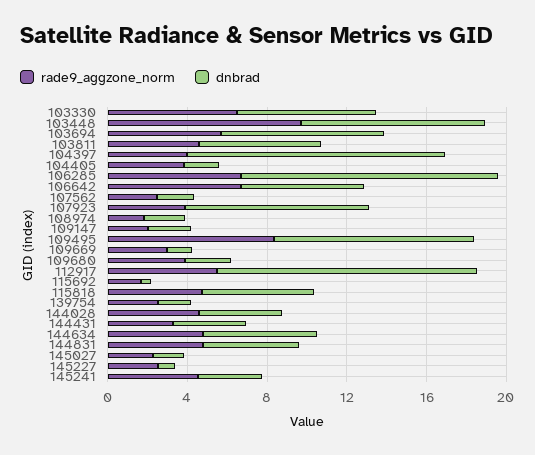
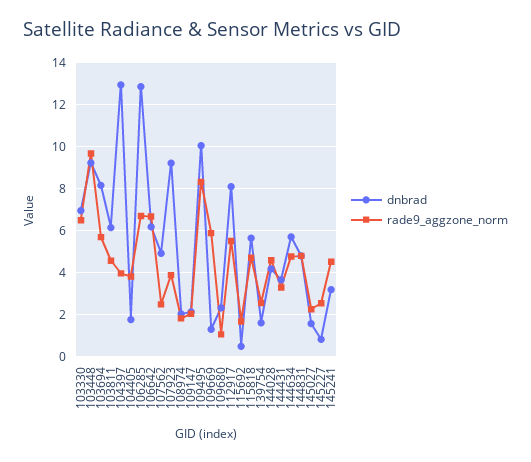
  {
    "rade9_aggzone_norm": {
      "103330": 6.5,
      "103448": 9.5,
      "103694": 5.5,
      "103811": 4.5,
      "104397": 4,
      "104405": 4,
      "106285": 6.5,
      "106642": 6.5,
      "107562": 2.5,
      "107923": 4,
      "108974": 2,
      "109147": 2,
      "109495": 8.5,
-     "109669": 3,
+     "109669": 6,
-     "109680": 4,
+     "109680": 1,
      "112917": 5.5,
      "115692": 1.5,
      "115818": 4.5,
      "139754": 2.5,
      "144028": 4.5,
      "144431": 3.5,
      "144634": 5,
      "144831": 5,
      "145027": 2.5,
      "145227": 2.5,
      "145241": 4.5
    },
    "dnbrad": {
      "103330": 7,
      "103448": 9,
      "103694": 8,
      "103811": 6,
      "104397": 13,
      "104405": 2,
      "106285": 13,
      "106642": 6,
-     "107562": 2,
+     "107562": 5,
      "107923": 9,
      "108974": 2,
      "109147": 2,
      "109495": 10,
      "109669": 1.5,
      "109680": 2.5,
-     "112917": 13,
+     "112917": 8,
      "115692": 0.5,
      "115818": 5.5,
      "139754": 1.5,
      "144028": 4,
      "144431": 3.5,
      "144634": 5.5,
      "144831": 5,
      "145027": 1.5,
      "145227": 1,
      "145241": 3
    }
  }

